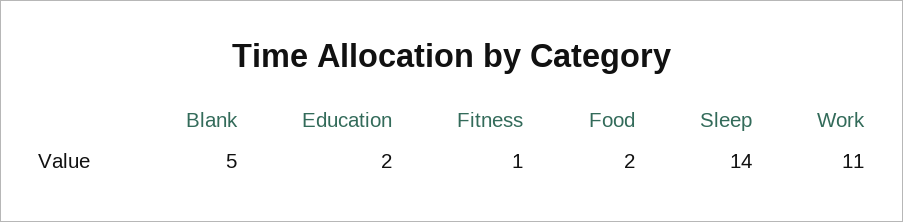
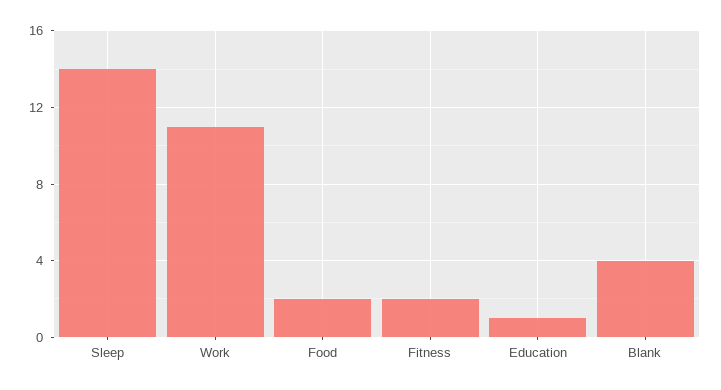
  {
-   "Blank": 5,
+   "Blank": 4,
-   "Education": 2,
+   "Education": 1,
-   "Fitness": 1,
+   "Fitness": 2,
    "Food": 2,
    "Sleep": 14,
    "Work": 11
  }

